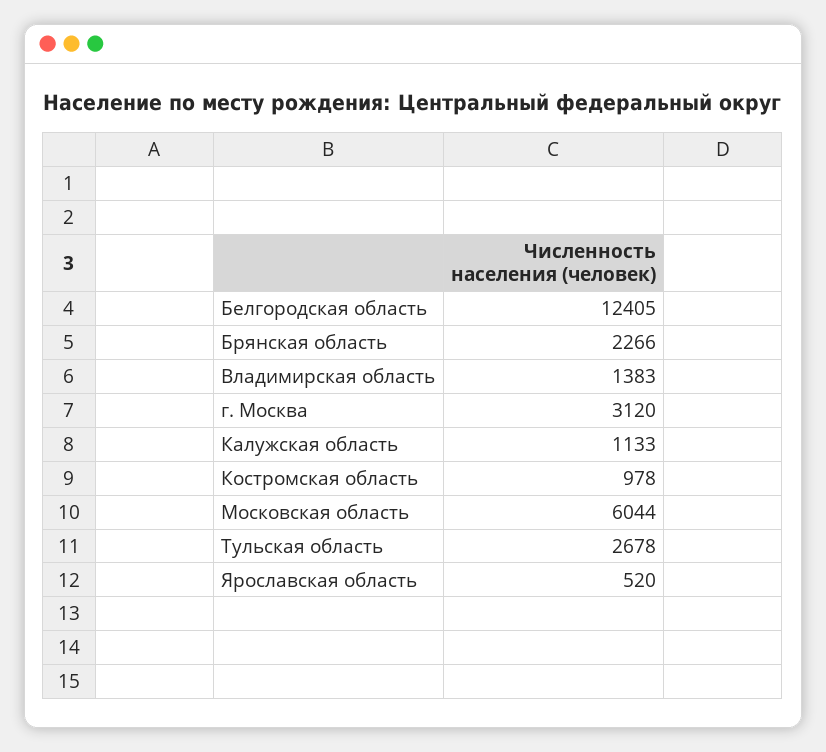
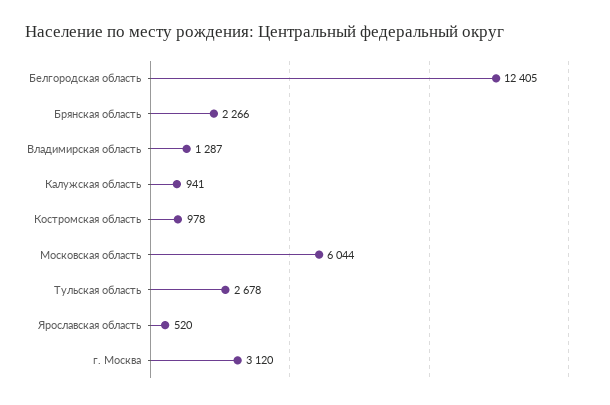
  {
    "Белгородская область": 12405,
    "Брянская область": 2266,
-   "Владимирская область": 1383,
+   "Владимирская область": 1287,
    "г. Москва": 3120,
-   "Калужская область": 1133,
+   "Калужская область": 941,
    "Костромская область": 978,
    "Московская область": 6044,
    "Тульская область": 2678,
    "Ярославская область": 520
  }

